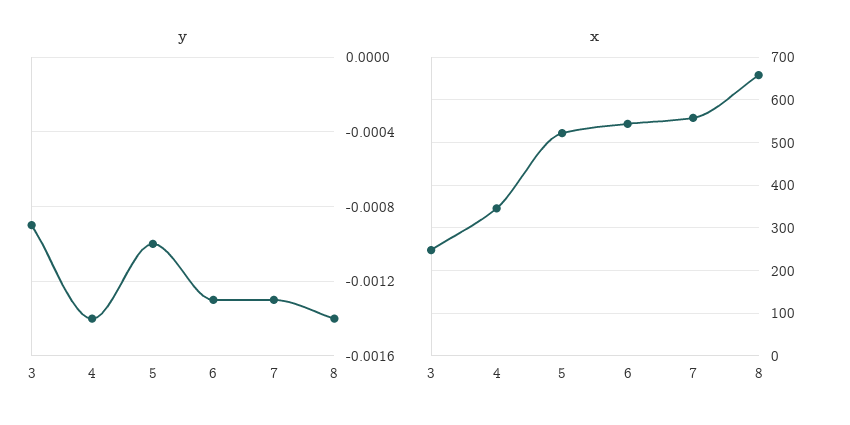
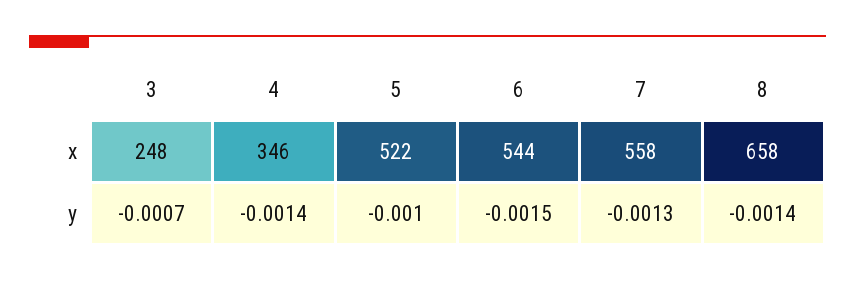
  {
    "y": {
-     "3": -0.0009,
+     "3": -0.0007,
      "4": -0.0014,
      "5": -0.001,
-     "6": -0.0013,
+     "6": -0.0015,
      "7": -0.0013,
      "8": -0.0014
    },
    "x": {
      "3": 248,
      "4": 346,
      "5": 522,
      "6": 544,
      "7": 558,
      "8": 658
    }
  }

